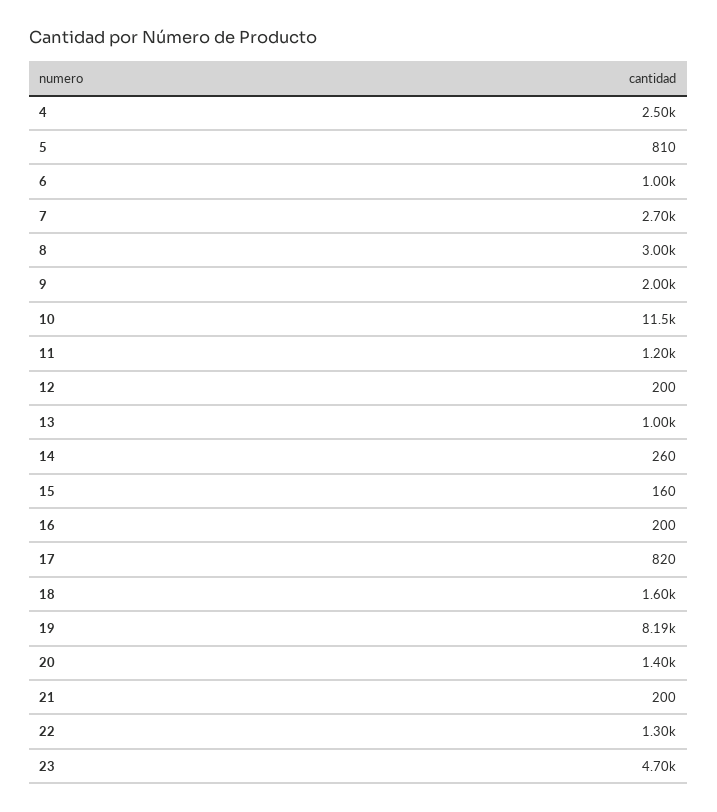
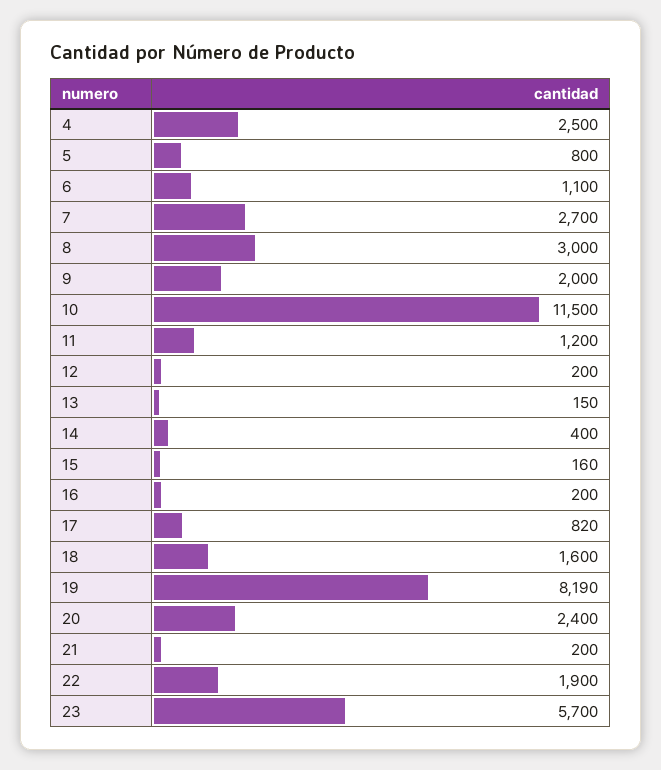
  {
    "4": 2500,
-   "5": 810,
+   "5": 800,
-   "6": 1000,
+   "6": 1100,
    "7": 2700,
    "8": 3000,
    "9": 2000,
    "10": 11500,
    "11": 1200,
    "12": 200,
-   "13": 1000,
+   "13": 150,
-   "14": 260,
+   "14": 400,
    "15": 160,
    "16": 200,
    "17": 820,
    "18": 1600,
    "19": 8190,
-   "20": 1400,
+   "20": 2400,
    "21": 200,
-   "22": 1300,
+   "22": 1900,
-   "23": 4700
+   "23": 5700
  }

